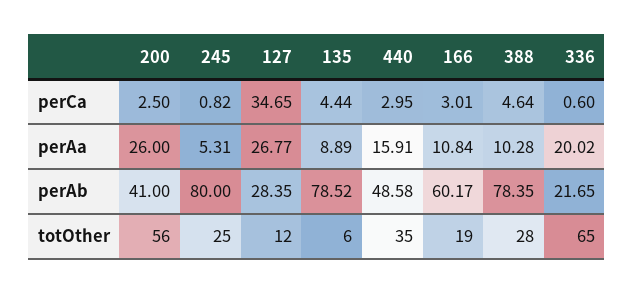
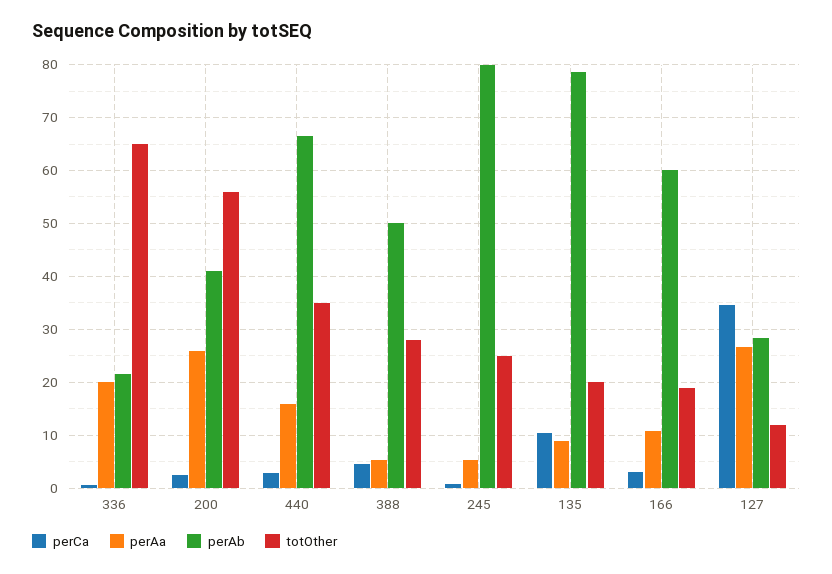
  {
    "perCa": {
      "200": 2.5,
      "245": 0.82,
      "127": 34.65,
-     "135": 4.44,
+     "135": 10,
      "440": 2.95,
      "166": 3.01,
      "388": 4.64,
      "336": 0.6
    },
    "perAa": {
      "200": 26,
      "245": 5.31,
      "127": 26.77,
      "135": 8.89,
      "440": 15.91,
      "166": 10.84,
-     "388": 10.28,
+     "388": 6,
      "336": 20.02
    },
    "perAb": {
      "200": 41,
      "245": 80,
      "127": 28.35,
      "135": 78.52,
-     "440": 48.58,
+     "440": 66,
      "166": 60.17,
-     "388": 78.35,
+     "388": 50,
      "336": 21.65
    },
    "totOther": {
      "200": 56,
      "245": 25,
      "127": 12,
-     "135": 6,
+     "135": 20,
      "440": 35,
      "166": 19,
      "388": 28,
      "336": 65
    }
  }

